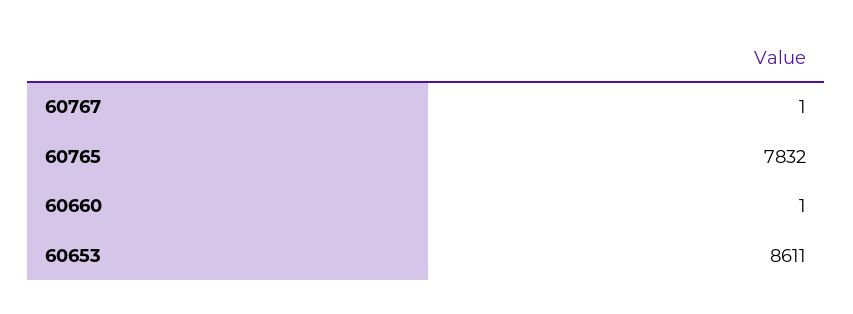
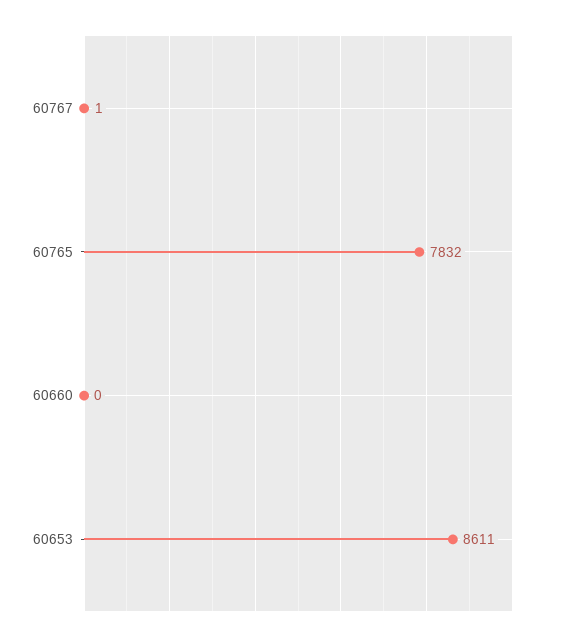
  {
    "60767": 1,
    "60765": 7832,
-   "60660": 1,
+   "60660": 0,
    "60653": 8611
  }

